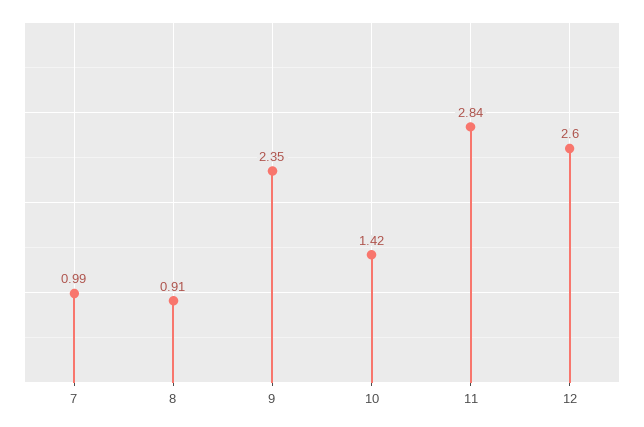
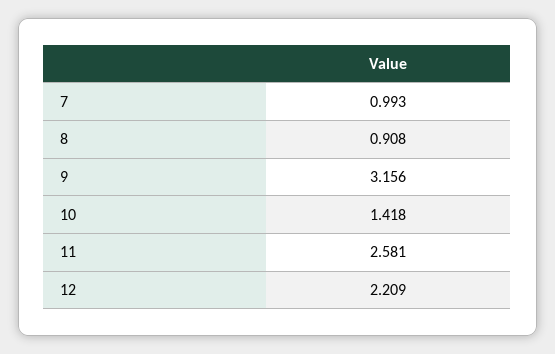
  {
    "7": 0.993,
    "8": 0.908,
-   "9": 2.35,
+   "9": 3.156,
    "10": 1.418,
-   "11": 2.84,
+   "11": 2.581,
-   "12": 2.6
+   "12": 2.209
  }

